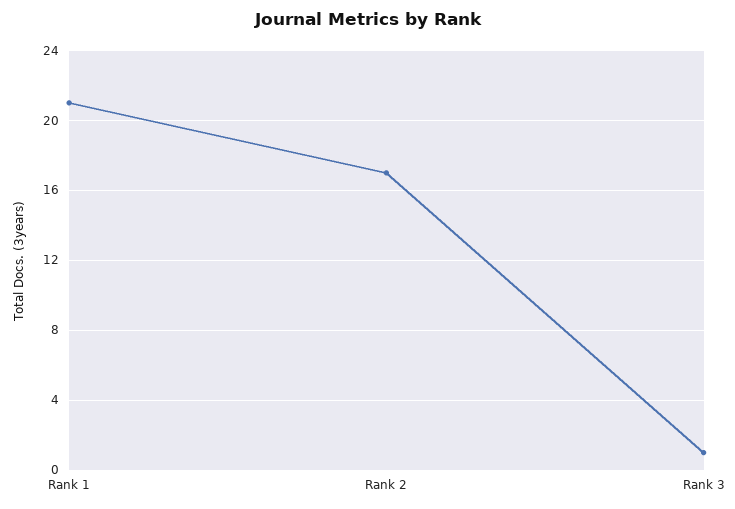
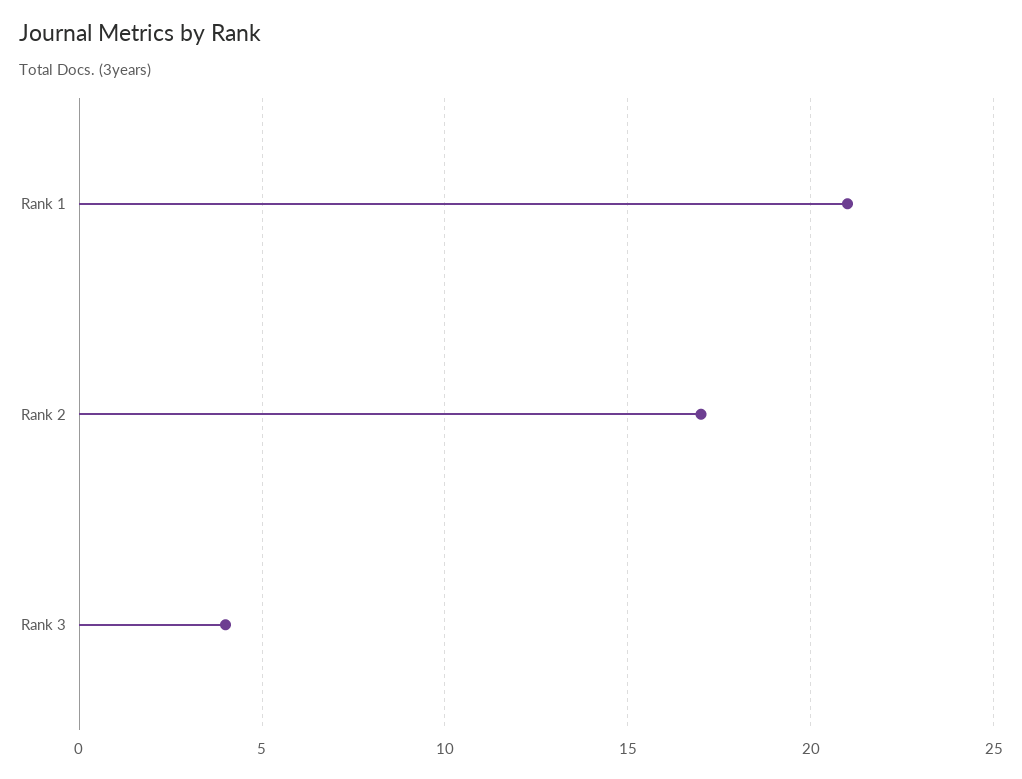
  {
    "Rank 1": 21,
    "Rank 2": 17,
-   "Rank 3": 1
+   "Rank 3": 4
  }

